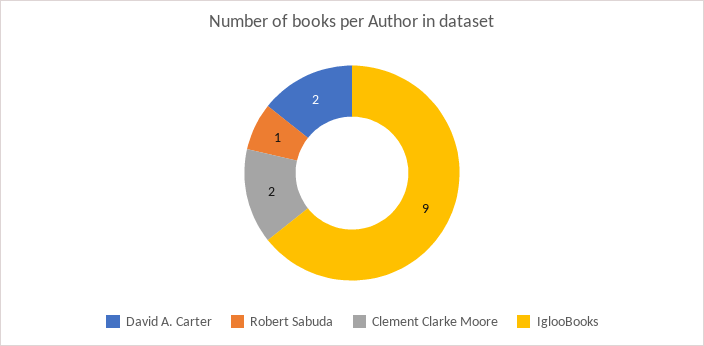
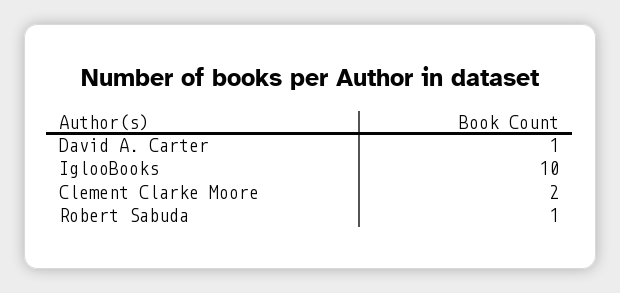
  {
-   "David A. Carter": 2,
+   "David A. Carter": 1,
    "Robert Sabuda": 1,
    "Clement Clarke Moore": 2,
-   "IglooBooks": 9
+   "IglooBooks": 10
  }

